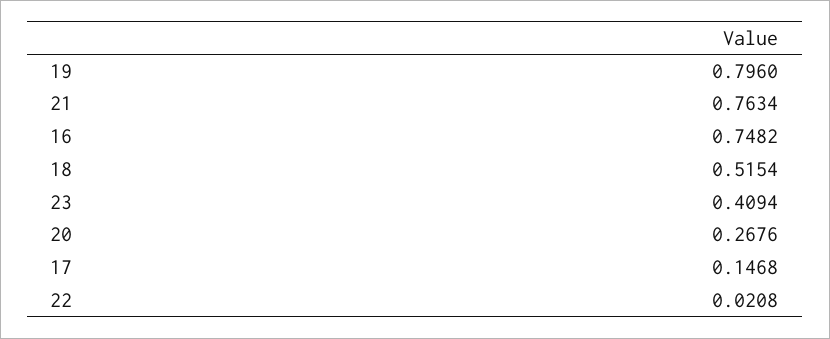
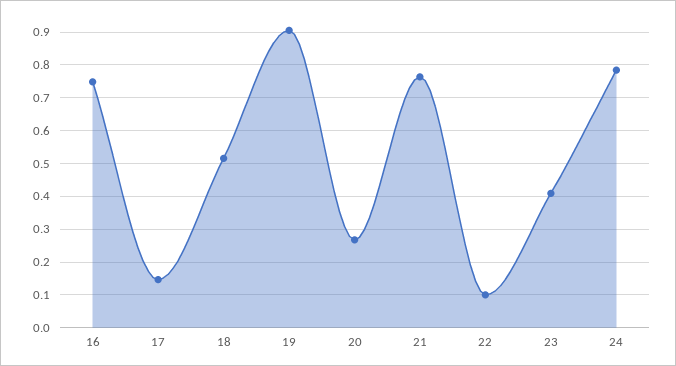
  {
-   "19": 0.796,
+   "19": 0.9,
    "21": 0.7634,
    "16": 0.7482,
    "18": 0.5154,
    "23": 0.4094,
    "20": 0.2676,
    "17": 0.1468,
-   "22": 0.0208
+   "22": 0.1,
+   "24": 0.78
  }

